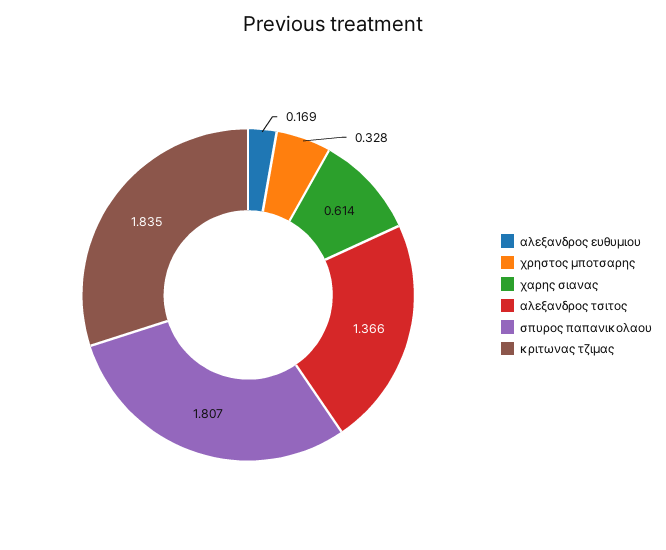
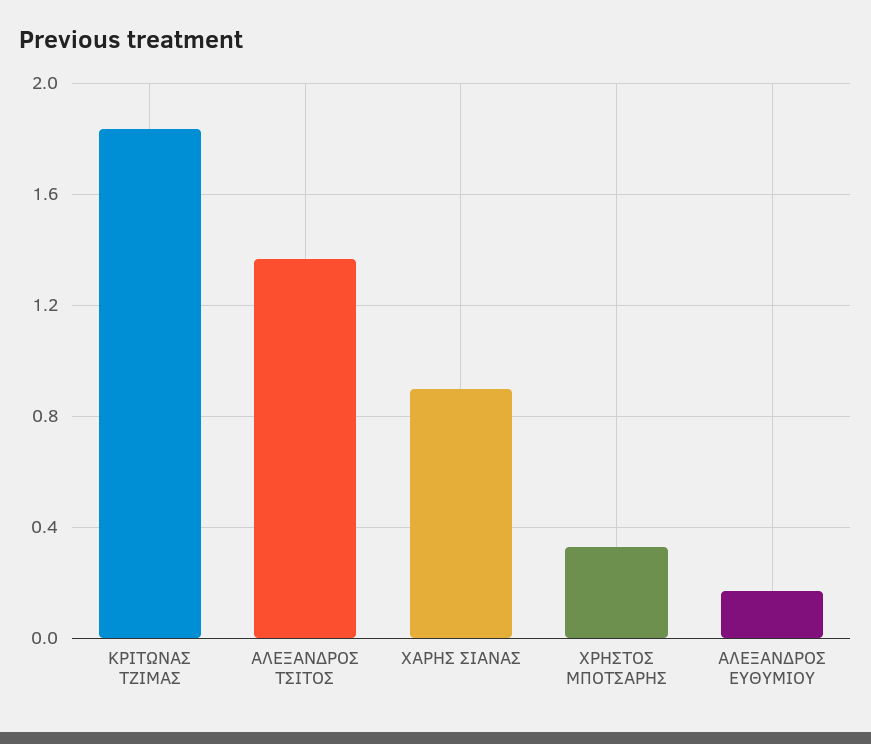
  {
    "αλεξανδρος ευθυμιου": 0.169,
    "χρηστος μποτσαρης": 0.328,
-   "χαρης σιανας": 0.614,
+   "χαρης σιανας": 0.9,
    "αλεξανδρος τσιτος": 1.366,
-   "σπυρος παπανικολαου": 1.807,
    "κριτωνας τζιμας": 1.835
  }

